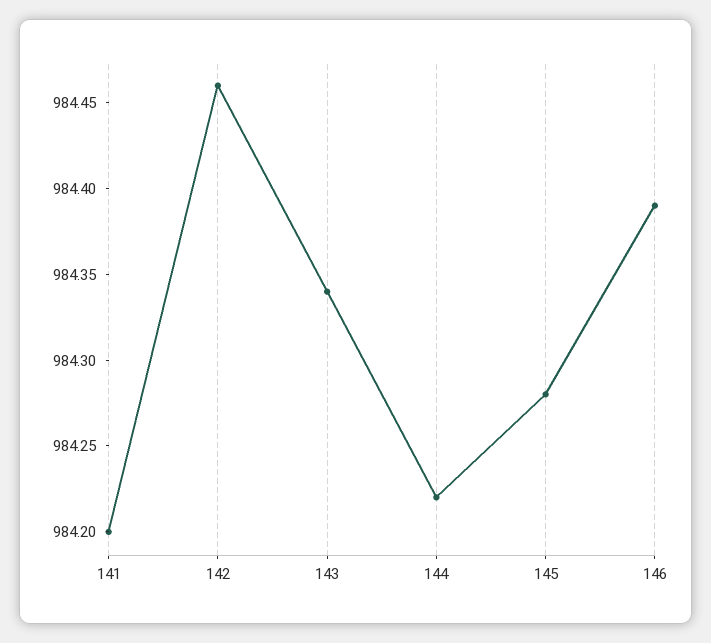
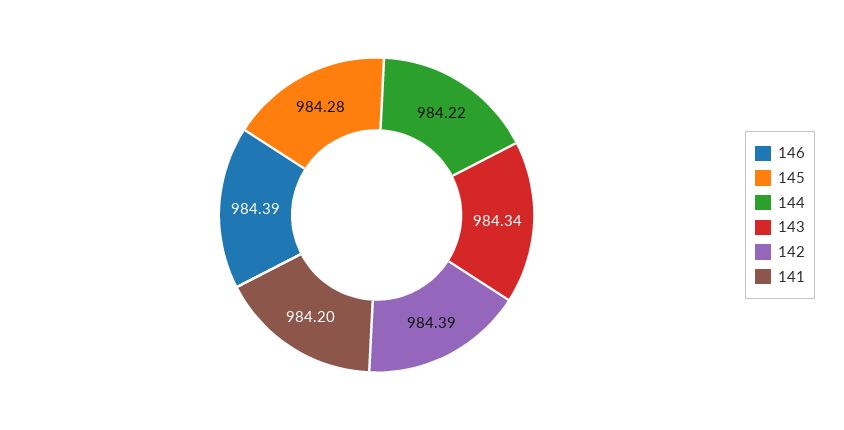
  {
    "141": 984.2,
-   "142": 984.46,
+   "142": 984.39,
    "143": 984.34,
    "144": 984.22,
    "145": 984.28,
    "146": 984.39
  }

